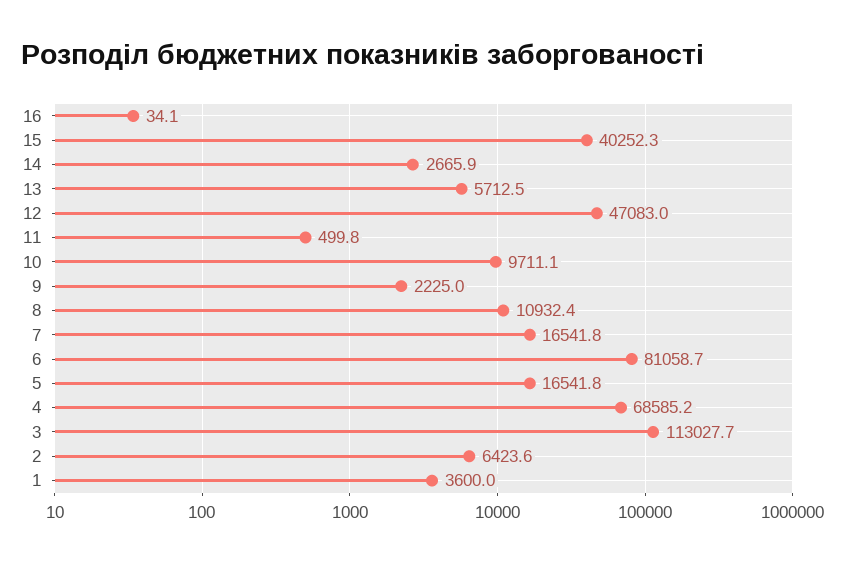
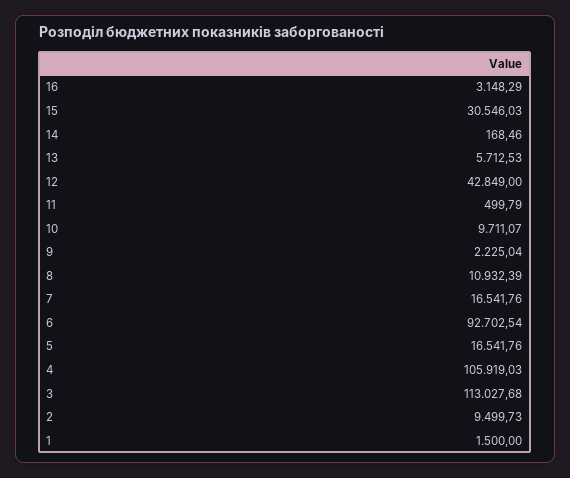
  {
-   "16": 34.1,
+   "16": 3148.29,
-   "15": 40252.3,
+   "15": 30546.03,
-   "14": 2665.9,
+   "14": 168.46,
    "13": 5712.53,
-   "12": 47083,
+   "12": 42849,
    "11": 499.79,
    "10": 9711.07,
    "9": 2225.04,
    "8": 10932.39,
    "7": 16541.76,
-   "6": 81058.7,
+   "6": 92702.54,
    "5": 16541.76,
-   "4": 68585.2,
+   "4": 105919.03,
    "3": 113027.68,
-   "2": 6423.6,
+   "2": 9499.73,
-   "1": 3600
+   "1": 1500
  }

